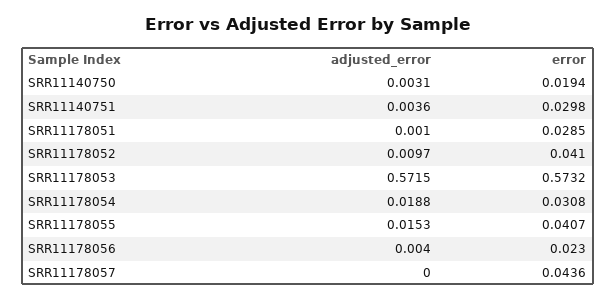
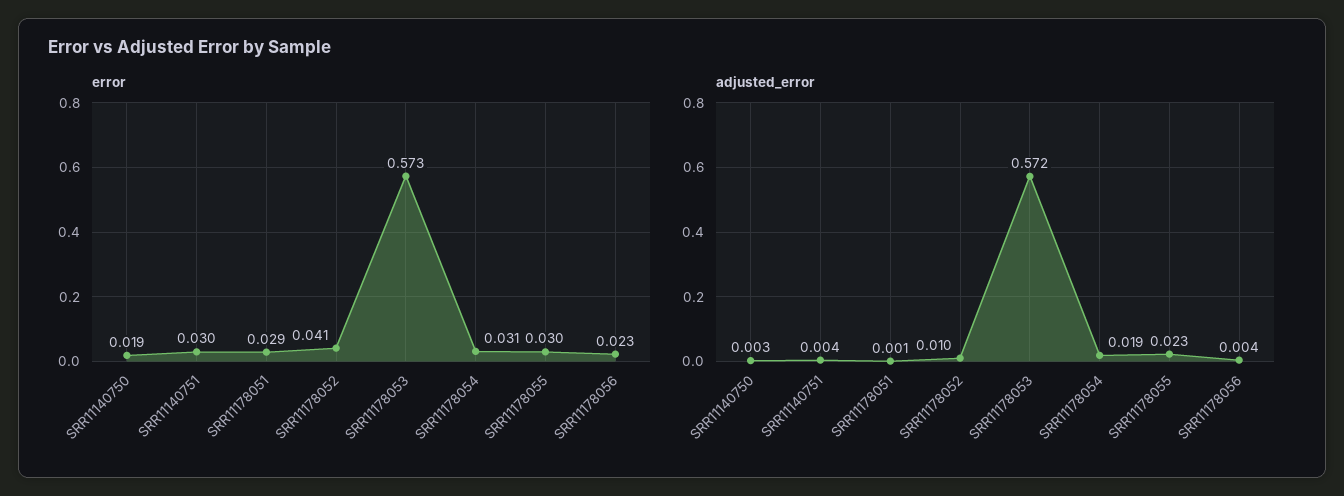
  {
    "adjusted_error": {
      "SRR11140750": 0.0031,
      "SRR11140751": 0.0036,
      "SRR11178051": 0.001,
      "SRR11178052": 0.0097,
      "SRR11178053": 0.5715,
      "SRR11178054": 0.0188,
-     "SRR11178055": 0.0153,
+     "SRR11178055": 0.023,
-     "SRR11178056": 0.004,
+     "SRR11178056": 0.004
-     "SRR11178057": 0
    },
    "error": {
      "SRR11140750": 0.0194,
      "SRR11140751": 0.0298,
      "SRR11178051": 0.0285,
      "SRR11178052": 0.041,
      "SRR11178053": 0.5732,
      "SRR11178054": 0.0308,
-     "SRR11178055": 0.0407,
+     "SRR11178055": 0.03,
-     "SRR11178056": 0.023,
+     "SRR11178056": 0.023
-     "SRR11178057": 0.0436
    }
  }

